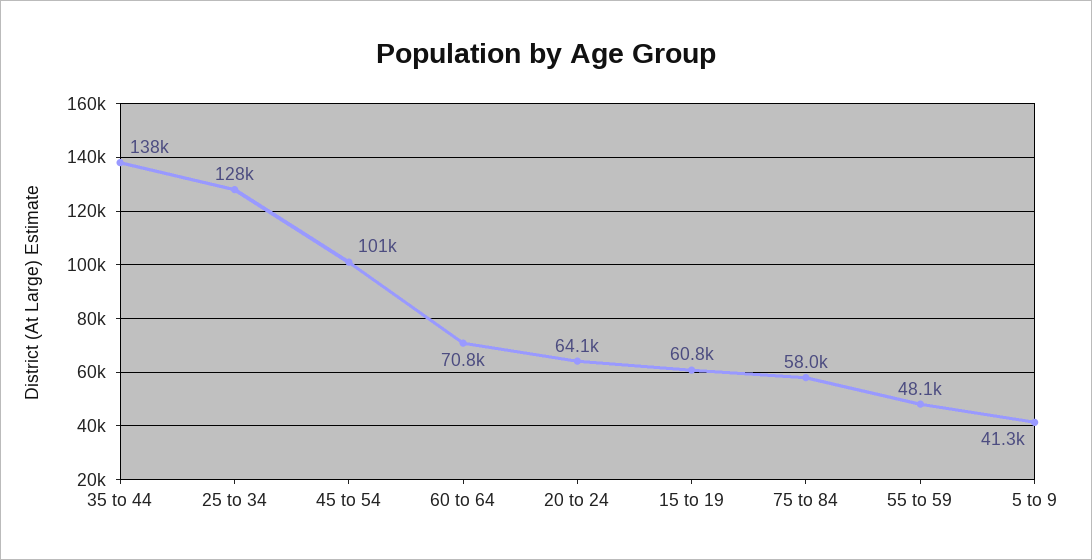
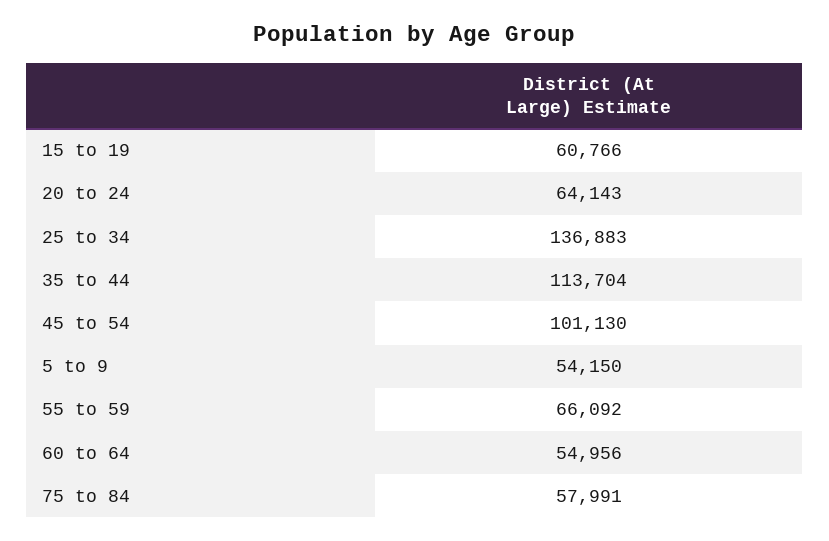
  {
-   "35 to 44": 138000,
+   "35 to 44": 113704,
-   "25 to 34": 128000,
+   "25 to 34": 136883,
    "45 to 54": 101130,
-   "60 to 64": 70800,
+   "60 to 64": 54956,
    "20 to 24": 64143,
    "15 to 19": 60766,
    "75 to 84": 57991,
-   "55 to 59": 48100,
+   "55 to 59": 66092,
-   "5 to 9": 41300
+   "5 to 9": 54150
  }

